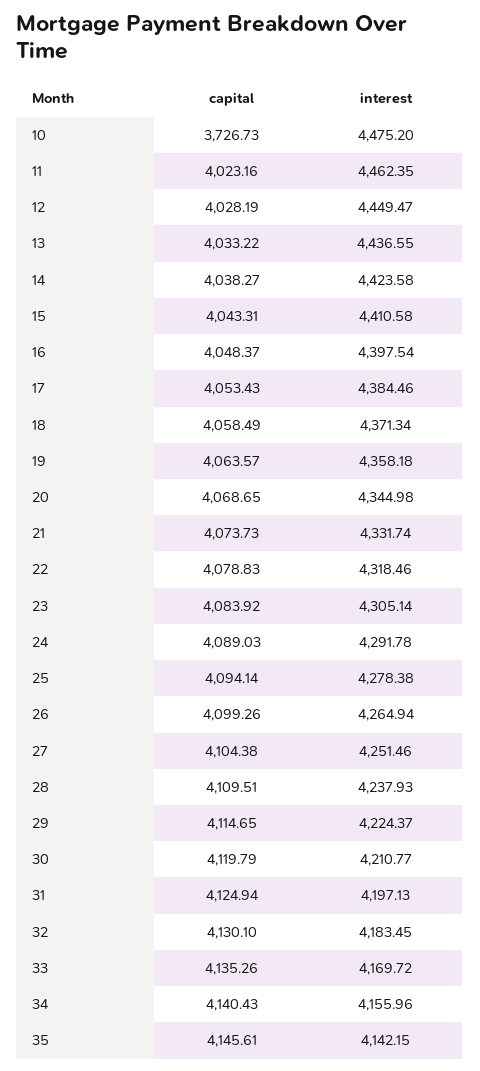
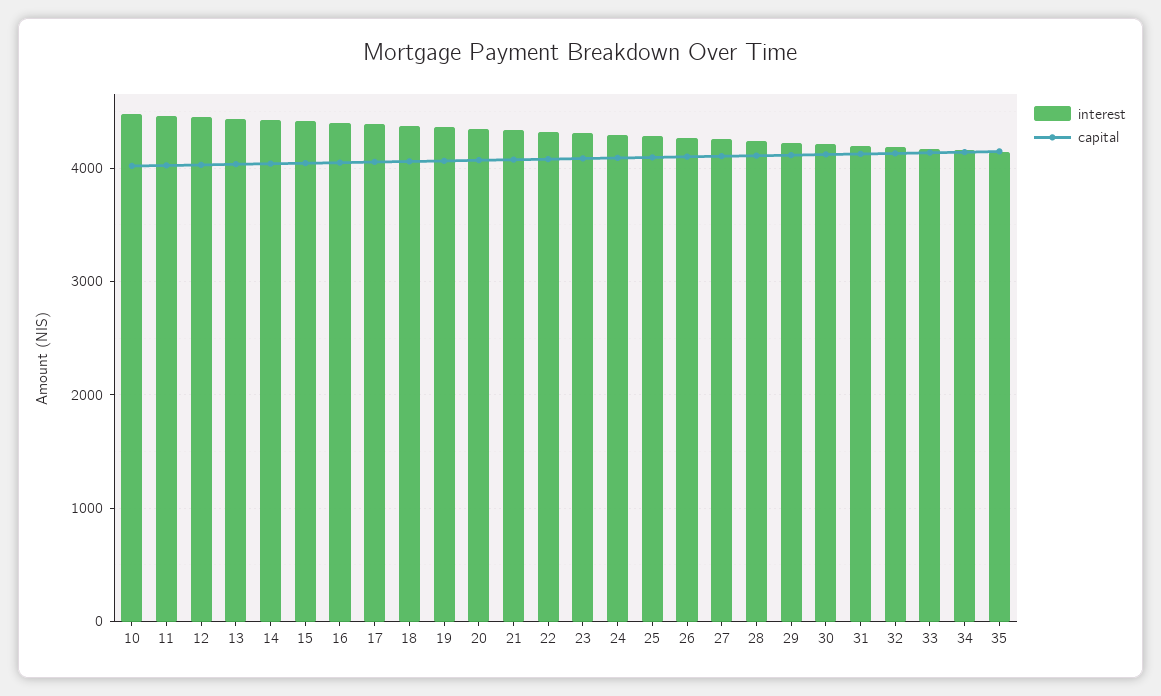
  {
    "capital": {
-     "10": 3726.73,
+     "10": 4000,
      "11": 4023.16,
      "12": 4028.19,
      "13": 4033.22,
      "14": 4038.27,
      "15": 4043.31,
      "16": 4048.37,
      "17": 4053.43,
      "18": 4058.49,
      "19": 4063.57,
      "20": 4068.65,
      "21": 4073.73,
      "22": 4078.83,
      "23": 4083.92,
      "24": 4089.03,
      "25": 4094.14,
      "26": 4099.26,
      "27": 4104.38,
      "28": 4109.51,
      "29": 4114.65,
      "30": 4119.79,
      "31": 4124.94,
      "32": 4130.1,
      "33": 4135.26,
      "34": 4140.43,
      "35": 4145.61
    },
    "interest": {
      "10": 4475.2,
      "11": 4462.35,
      "12": 4449.47,
      "13": 4436.55,
      "14": 4423.58,
      "15": 4410.58,
      "16": 4397.54,
      "17": 4384.46,
      "18": 4371.34,
      "19": 4358.18,
      "20": 4344.98,
      "21": 4331.74,
      "22": 4318.46,
      "23": 4305.14,
      "24": 4291.78,
      "25": 4278.38,
      "26": 4264.94,
      "27": 4251.46,
      "28": 4237.93,
      "29": 4224.37,
      "30": 4210.77,
      "31": 4197.13,
      "32": 4183.45,
      "33": 4169.72,
      "34": 4155.96,
      "35": 4142.15
    }
  }

